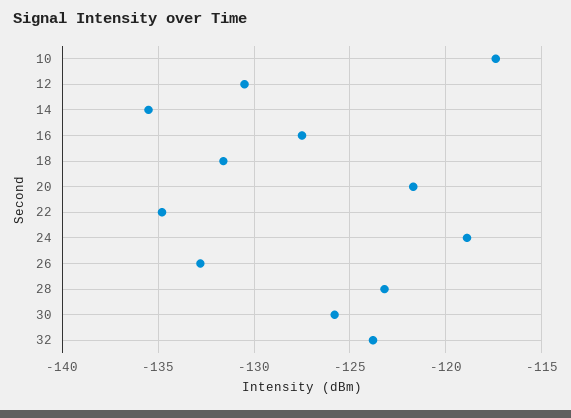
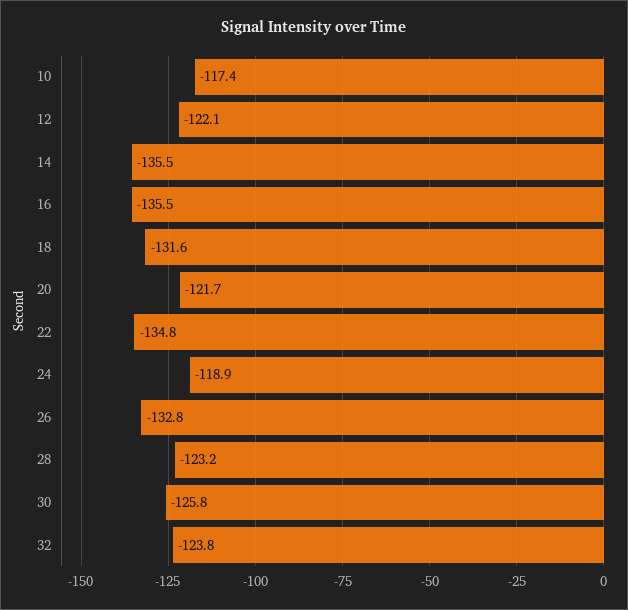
  {
    "10": -117.4,
-   "12": -130.5,
+   "12": -122.1,
    "14": -135.5,
-   "16": -127.5,
+   "16": -135.5,
    "18": -131.6,
    "20": -121.7,
    "22": -134.8,
    "24": -118.9,
    "26": -132.8,
    "28": -123.2,
    "30": -125.8,
    "32": -123.8
  }

